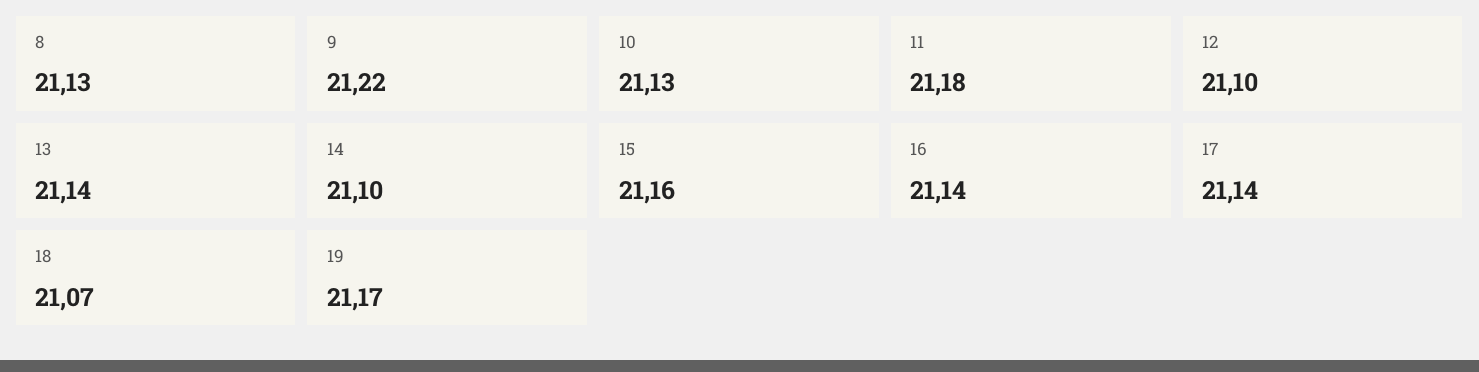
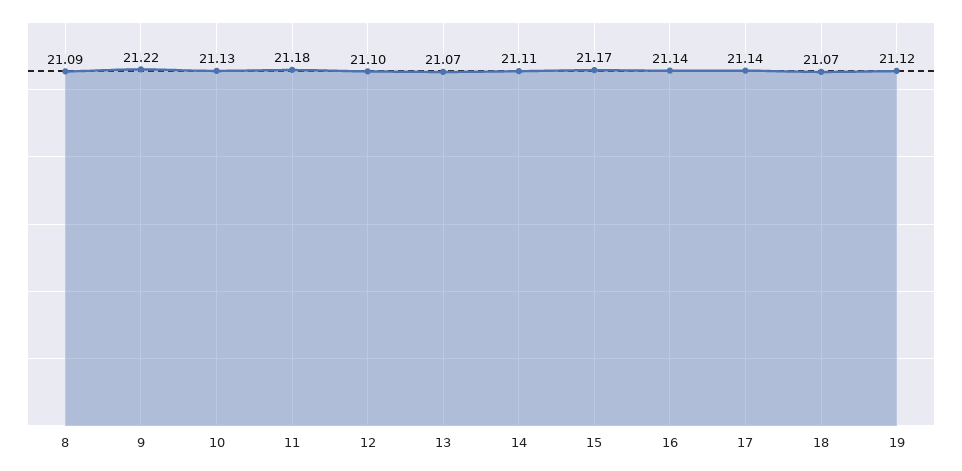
  {
-   "8": 21.13,
+   "8": 21.09,
    "9": 21.22,
    "10": 21.13,
    "11": 21.18,
    "12": 21.1,
-   "13": 21.14,
+   "13": 21.07,
-   "14": 21.1,
+   "14": 21.11,
-   "15": 21.16,
+   "15": 21.17,
    "16": 21.14,
    "17": 21.14,
    "18": 21.07,
-   "19": 21.17
+   "19": 21.12
  }

